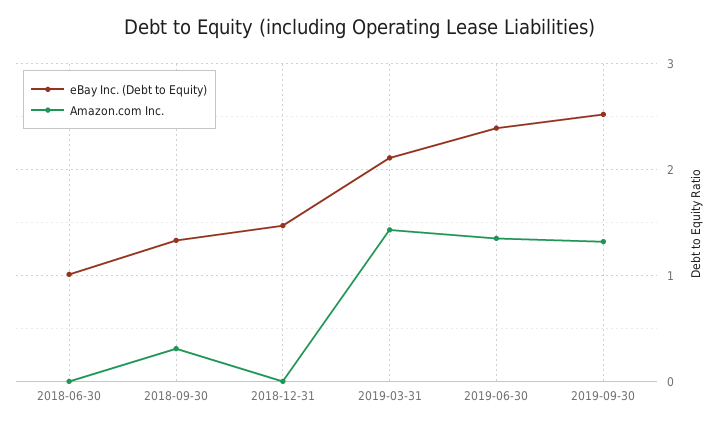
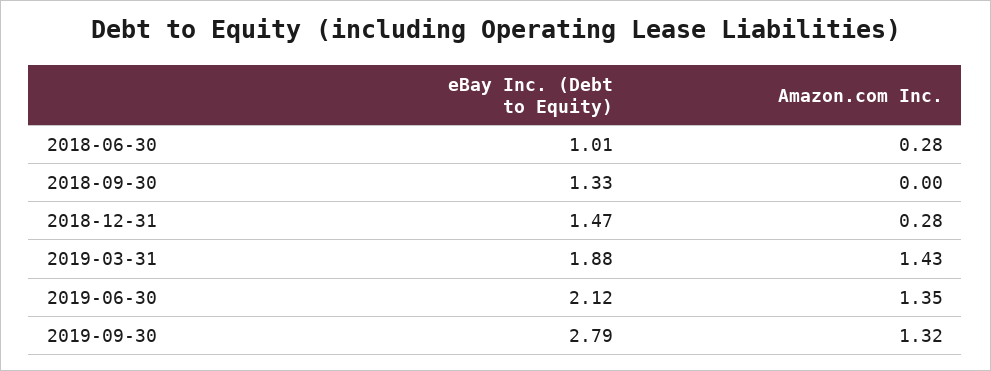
  {
    "eBay Inc. (Debt to Equity)": {
      "2018-06-30": 1.01,
      "2018-09-30": 1.33,
      "2018-12-31": 1.47,
-     "2019-03-31": 2.1,
+     "2019-03-31": 1.88,
-     "2019-06-30": 2.4,
+     "2019-06-30": 2.12,
-     "2019-09-30": 2.5
+     "2019-09-30": 2.79
    },
    "Amazon.com Inc.": {
-     "2018-06-30": 0,
+     "2018-06-30": 0.28,
-     "2018-09-30": 0.3,
+     "2018-09-30": 0,
-     "2018-12-31": 0,
+     "2018-12-31": 0.28,
      "2019-03-31": 1.43,
      "2019-06-30": 1.35,
      "2019-09-30": 1.32
    }
  }

